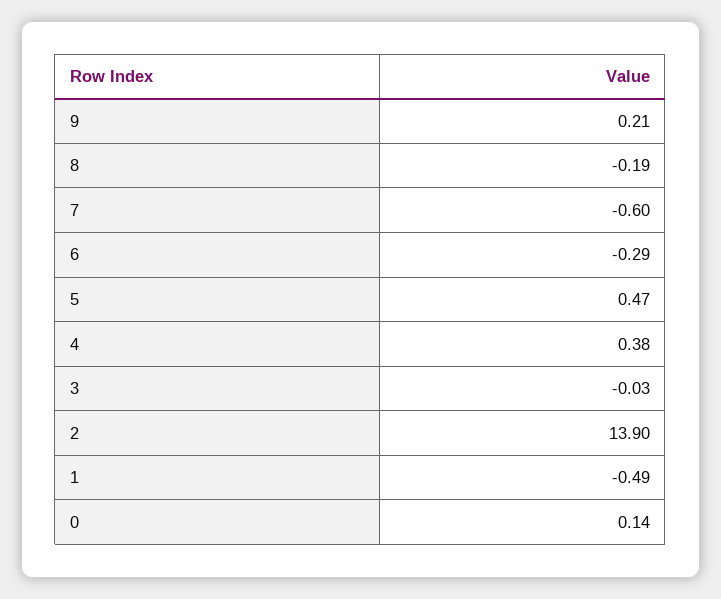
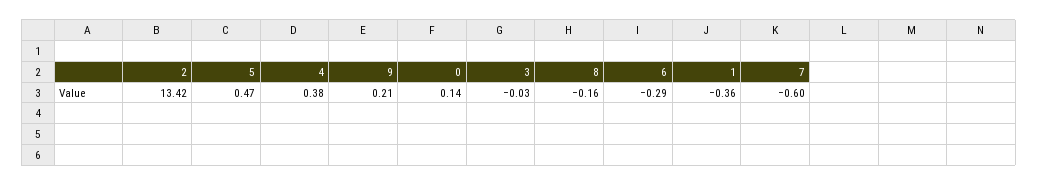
  {
    "9": 0.21,
-   "8": -0.19,
+   "8": -0.16,
    "7": -0.6,
    "6": -0.29,
    "5": 0.47,
    "4": 0.38,
    "3": -0.03,
-   "2": 13.9,
+   "2": 13.42,
-   "1": -0.49,
+   "1": -0.36,
    "0": 0.14
  }

